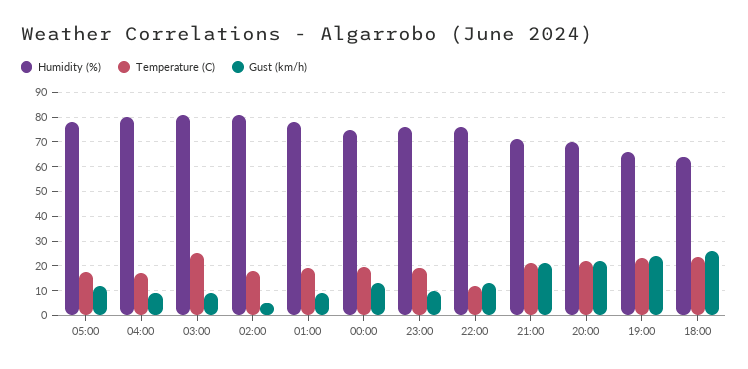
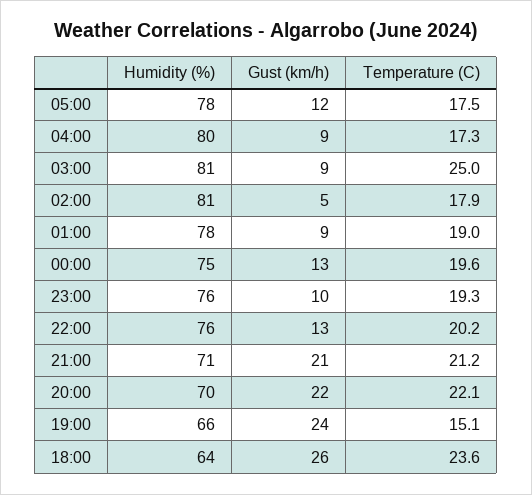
  {
    "Humidity (%)": {
      "05:00": 78,
      "04:00": 80,
      "03:00": 81,
      "02:00": 81,
      "01:00": 78,
      "00:00": 75,
      "23:00": 76,
      "22:00": 76,
      "21:00": 71,
      "20:00": 70,
      "19:00": 66,
      "18:00": 64
    },
    "Temperature (C)": {
      "05:00": 17.5,
      "04:00": 17.3,
      "03:00": 25,
      "02:00": 17.9,
      "01:00": 19,
      "00:00": 19.6,
      "23:00": 19.3,
-     "22:00": 12.5,
+     "22:00": 20.2,
      "21:00": 21.2,
      "20:00": 22.1,
-     "19:00": 22.5,
+     "19:00": 15.1,
      "18:00": 23.6
    },
    "Gust (km/h)": {
      "05:00": 12,
      "04:00": 9,
      "03:00": 9,
      "02:00": 5,
      "01:00": 9,
      "00:00": 13,
      "23:00": 10,
      "22:00": 13,
      "21:00": 21,
      "20:00": 22,
      "19:00": 24,
      "18:00": 26
    }
  }

